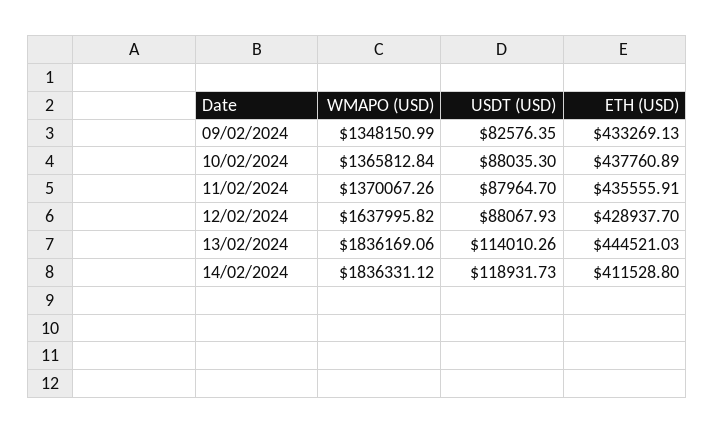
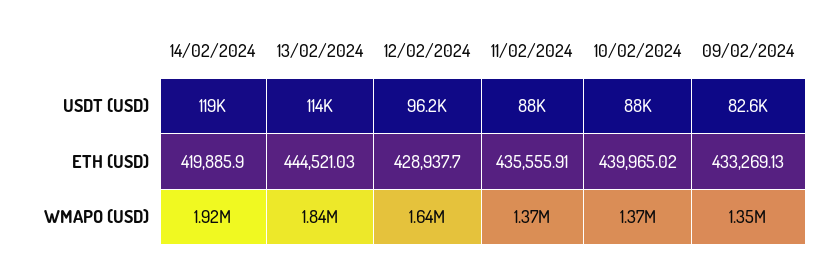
  {
    "WMAPO (USD)": {
      "09/02/2024": 1348150.99,
      "10/02/2024": 1365812.84,
      "11/02/2024": 1370067.26,
      "12/02/2024": 1637995.82,
      "13/02/2024": 1836169.06,
-     "14/02/2024": 1836331.12
+     "14/02/2024": 1920000
    },
    "USDT (USD)": {
      "09/02/2024": 82576.35,
      "10/02/2024": 88035.3,
      "11/02/2024": 87964.7,
-     "12/02/2024": 88067.93,
+     "12/02/2024": 96200,
      "13/02/2024": 114010.26,
      "14/02/2024": 118931.73
    },
    "ETH (USD)": {
      "09/02/2024": 433269.13,
-     "10/02/2024": 437760.89,
+     "10/02/2024": 439965.02,
      "11/02/2024": 435555.91,
      "12/02/2024": 428937.7,
      "13/02/2024": 444521.03,
-     "14/02/2024": 411528.8
+     "14/02/2024": 419885.9
    }
  }

